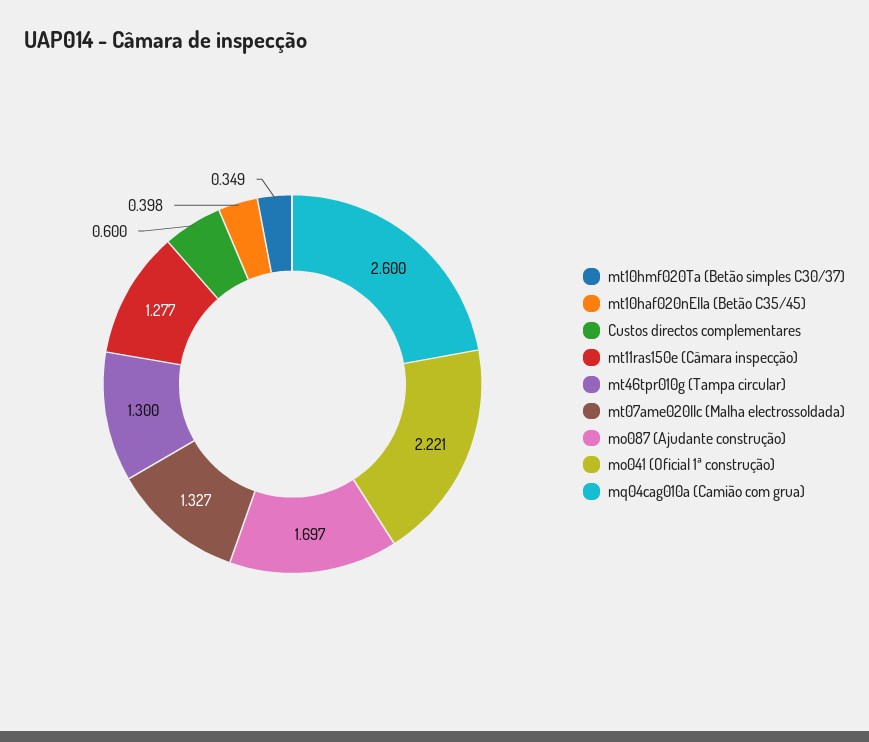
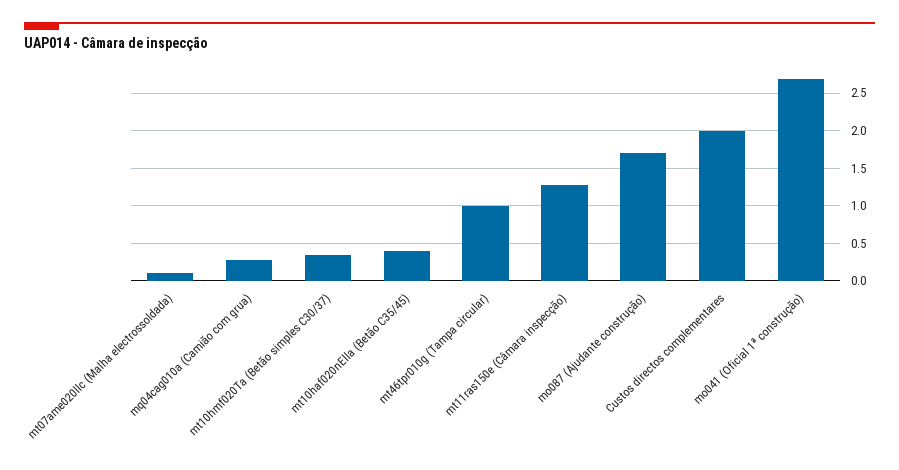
  {
    "mt10hmf020Ta (Betão simples C30/37)": 0.349,
    "mt10haf020nElla (Betão C35/45)": 0.398,
-   "Custos directos complementares": 0.6,
+   "Custos directos complementares": 2,
    "mt11ras150e (Câmara inspecção)": 1.277,
-   "mt46tpr010g (Tampa circular)": 1.3,
+   "mt46tpr010g (Tampa circular)": 1,
-   "mt07ame020llc (Malha electrossoldada)": 1.327,
+   "mt07ame020llc (Malha electrossoldada)": 0.1,
    "mo087 (Ajudante construção)": 1.697,
-   "mo041 (Oficial 1ª construção)": 2.221,
+   "mo041 (Oficial 1ª construção)": 2.7,
-   "mq04cag010a (Camião com grua)": 2.6
+   "mq04cag010a (Camião com grua)": 0.3
  }

